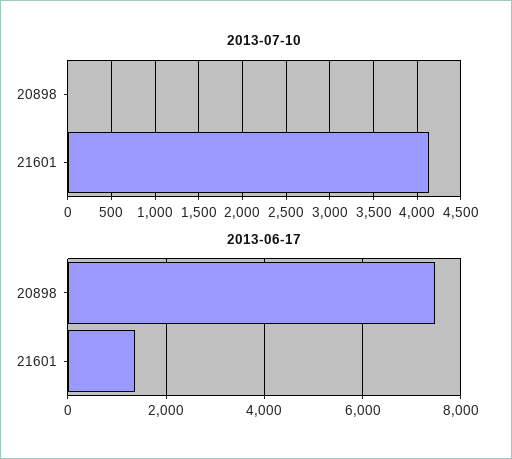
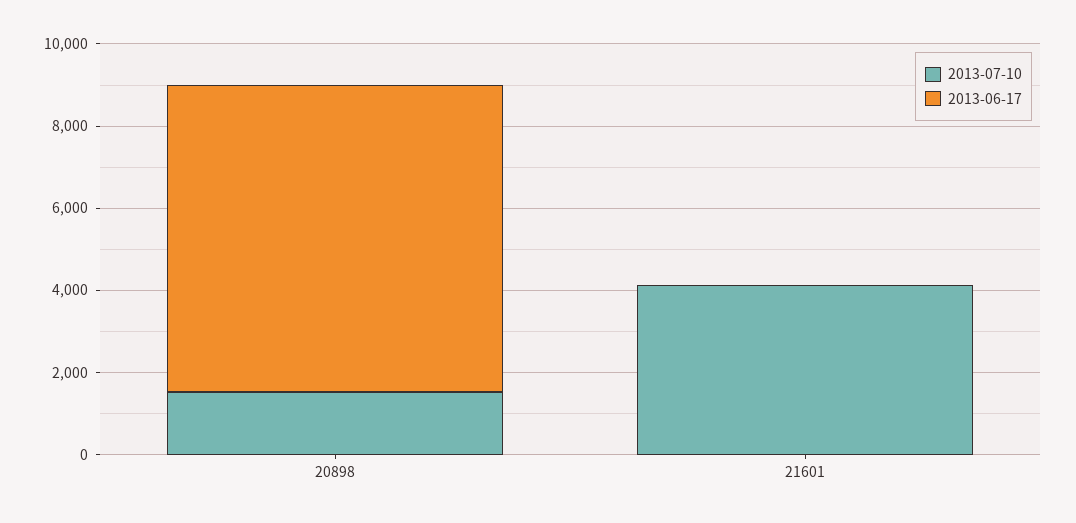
  {
    "2013-07-10": {
-     "20898": 0,
+     "20898": 1500,
      "21601": 4100
    },
    "2013-06-17": {
      "20898": 7400,
-     "21601": 1400
+     "21601": 0
    }
  }

